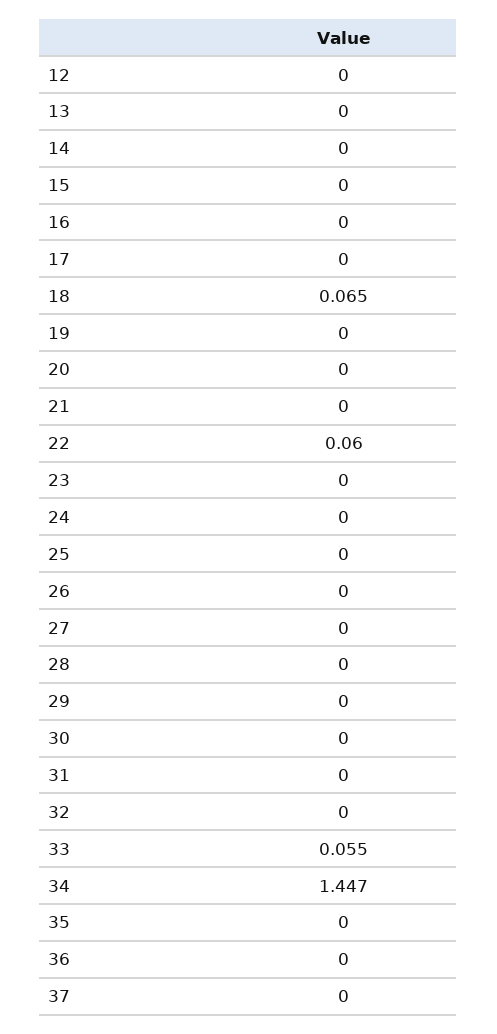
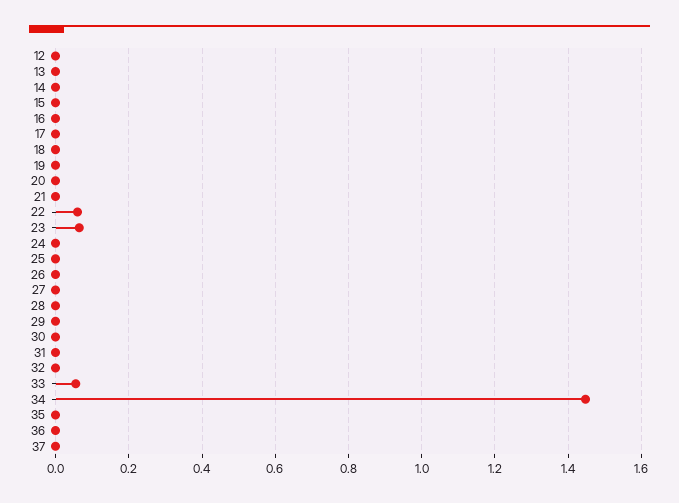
  {
    "12": 0,
    "13": 0,
    "14": 0,
    "15": 0,
    "16": 0,
    "17": 0,
-   "18": 0.065,
+   "18": 0,
    "19": 0,
    "20": 0,
    "21": 0,
    "22": 0.06,
-   "23": 0,
+   "23": 0.06,
    "24": 0,
    "25": 0,
    "26": 0,
    "27": 0,
    "28": 0,
    "29": 0,
    "30": 0,
    "31": 0,
    "32": 0,
    "33": 0.055,
    "34": 1.447,
    "35": 0,
    "36": 0,
    "37": 0
  }

